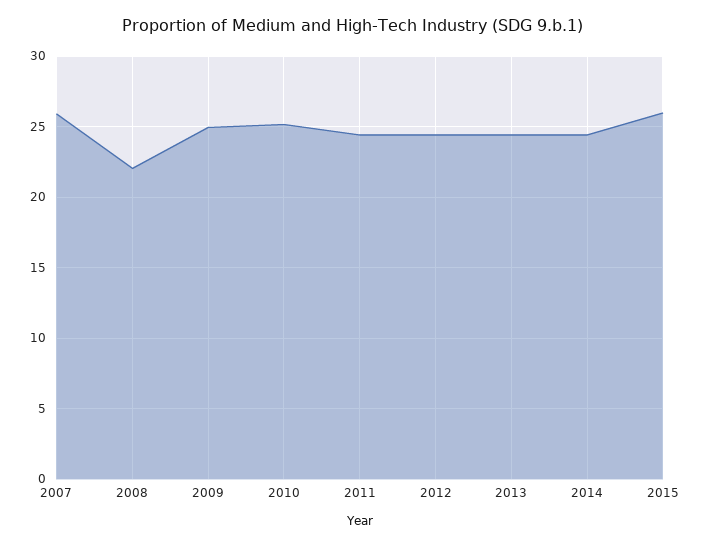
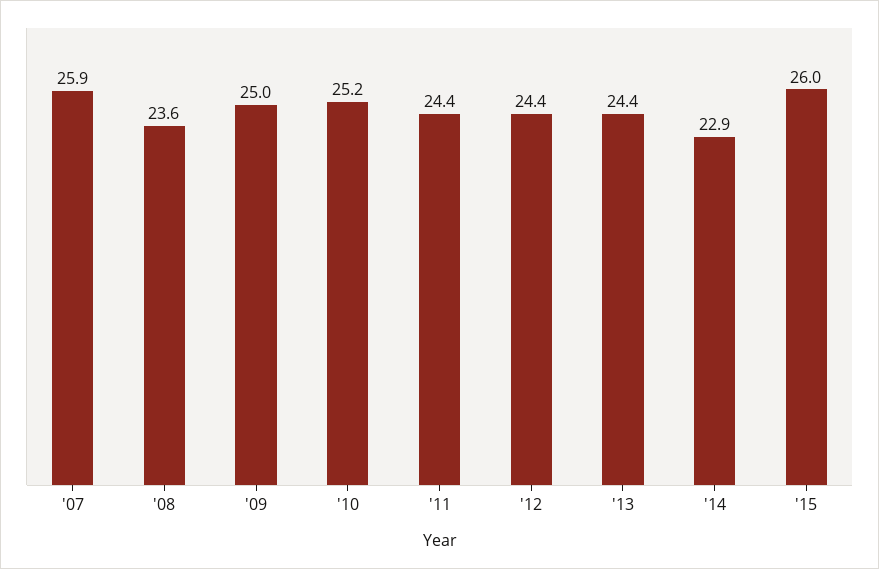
  {
    "2007": 25.9,
-   "2008": 22,
+   "2008": 23.6,
    "2009": 25,
    "2010": 25.2,
    "2011": 24.4,
    "2012": 24.4,
    "2013": 24.4,
-   "2014": 24.5,
+   "2014": 22.9,
    "2015": 26
  }

